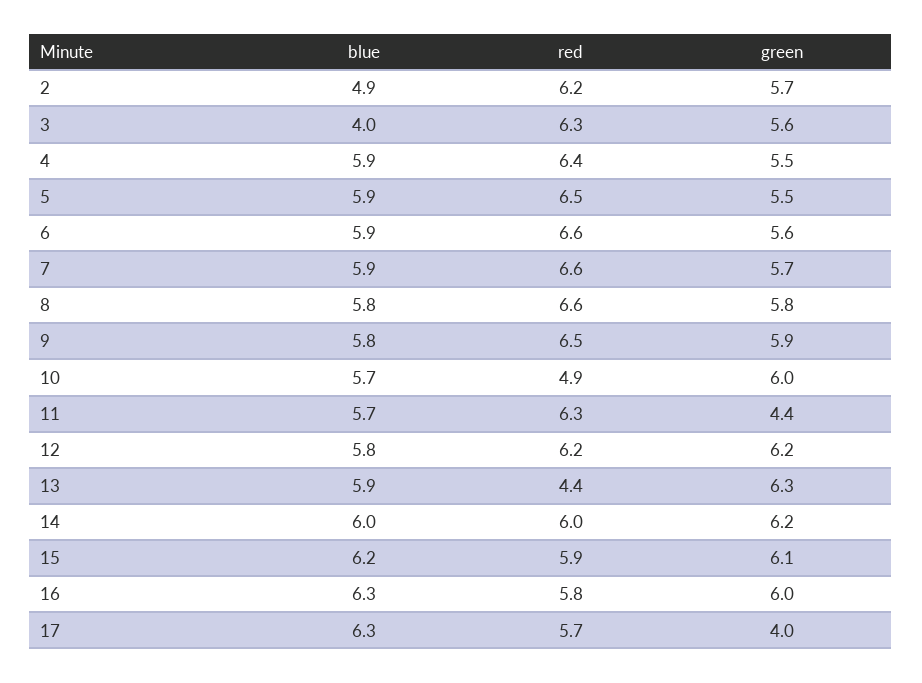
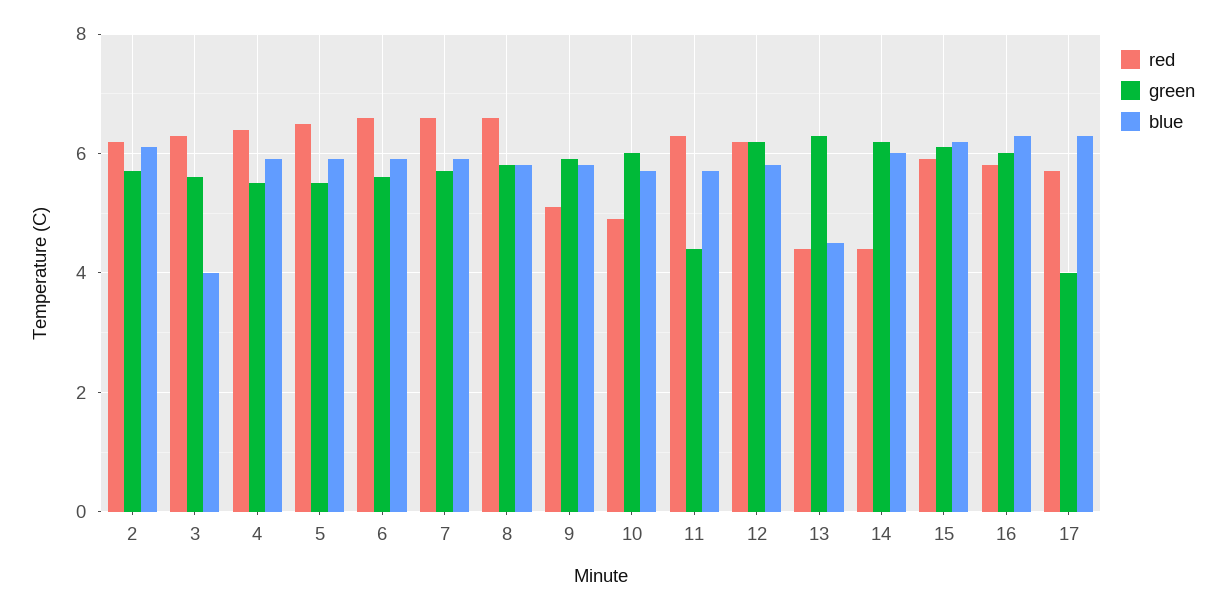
  {
    "blue": {
-     "2": 4.9,
+     "2": 6,
      "3": 4,
      "4": 5.9,
      "5": 5.9,
      "6": 5.9,
      "7": 5.9,
      "8": 5.8,
      "9": 5.8,
      "10": 5.7,
      "11": 5.7,
      "12": 5.8,
-     "13": 5.9,
+     "13": 4.5,
      "14": 6,
      "15": 6.2,
      "16": 6.3,
      "17": 6.3
    },
    "red": {
      "2": 6.2,
      "3": 6.3,
      "4": 6.4,
      "5": 6.5,
      "6": 6.6,
      "7": 6.6,
      "8": 6.6,
-     "9": 6.5,
+     "9": 5,
      "10": 4.9,
      "11": 6.3,
      "12": 6.2,
      "13": 4.4,
-     "14": 6,
+     "14": 4.5,
      "15": 5.9,
      "16": 5.8,
      "17": 5.7
    },
    "green": {
      "2": 5.7,
      "3": 5.6,
      "4": 5.5,
      "5": 5.5,
      "6": 5.6,
      "7": 5.7,
      "8": 5.8,
      "9": 5.9,
      "10": 6,
      "11": 4.4,
      "12": 6.2,
      "13": 6.3,
      "14": 6.2,
      "15": 6.1,
      "16": 6,
      "17": 4
    }
  }

